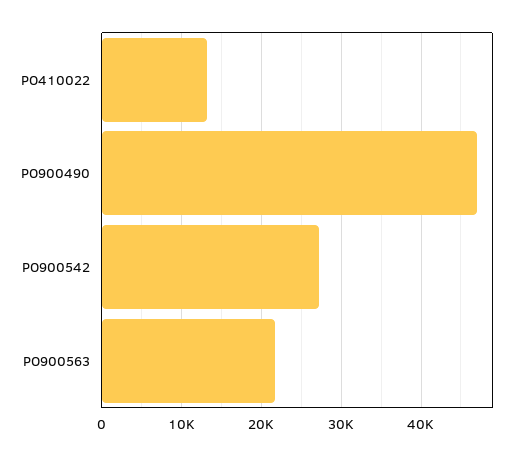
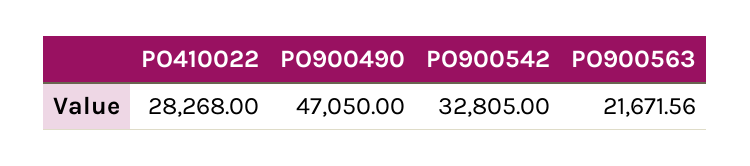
  {
-   "PO410022": 13000,
+   "PO410022": 28268,
    "PO900490": 47050,
-   "PO900542": 27000,
+   "PO900542": 32805,
    "PO900563": 21671.56
  }

